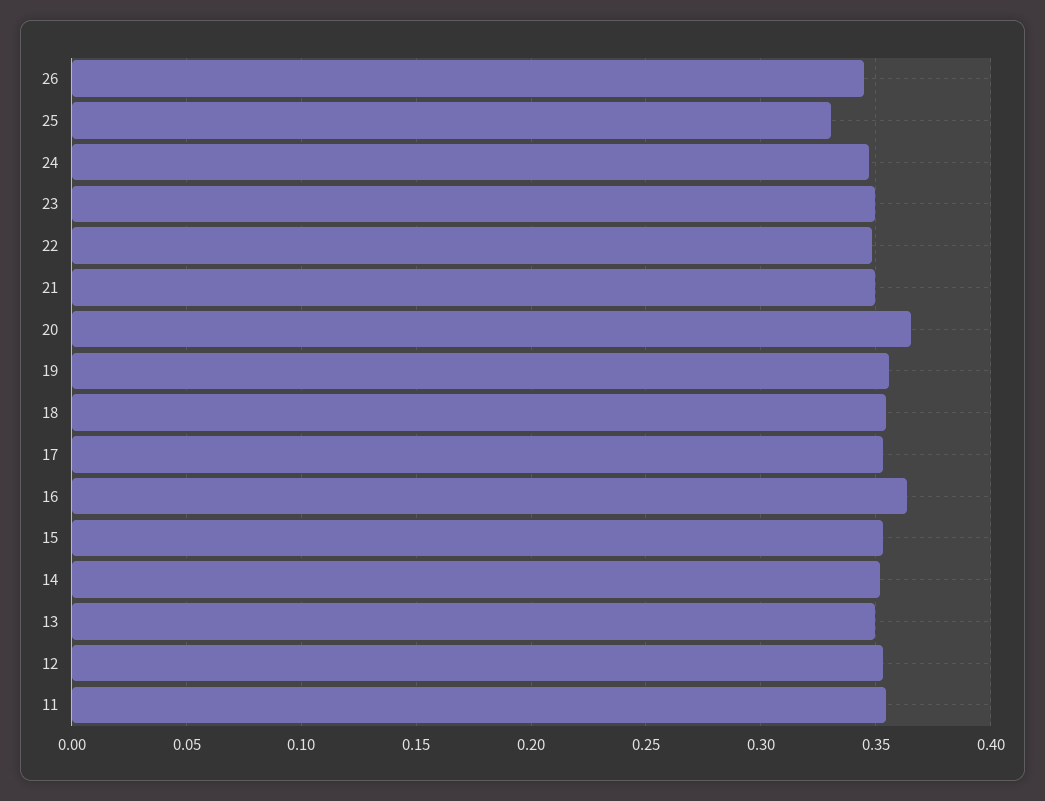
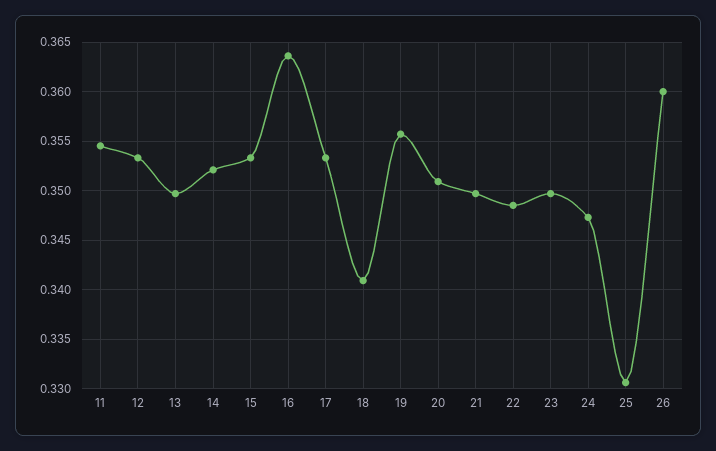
  {
-   "26": 0.345,
+   "26": 0.36,
    "25": 0.331,
    "24": 0.347,
    "23": 0.35,
    "22": 0.349,
    "21": 0.35,
-   "20": 0.365,
+   "20": 0.351,
    "19": 0.356,
-   "18": 0.355,
+   "18": 0.341,
    "17": 0.353,
    "16": 0.364,
    "15": 0.353,
    "14": 0.352,
    "13": 0.35,
    "12": 0.353,
    "11": 0.355
  }

